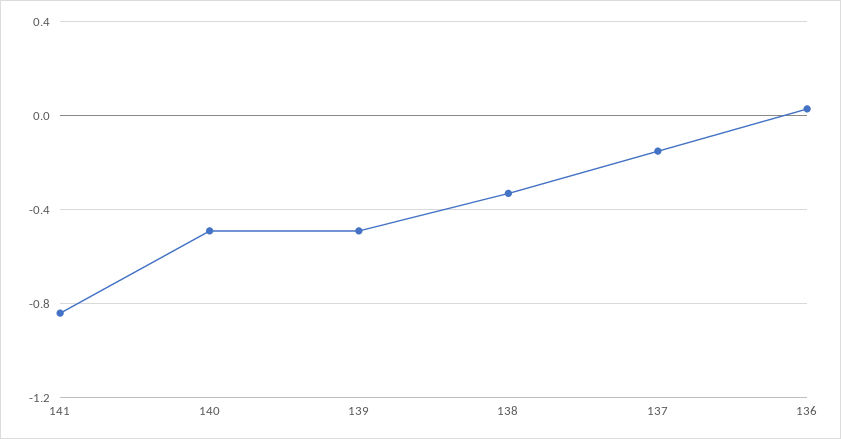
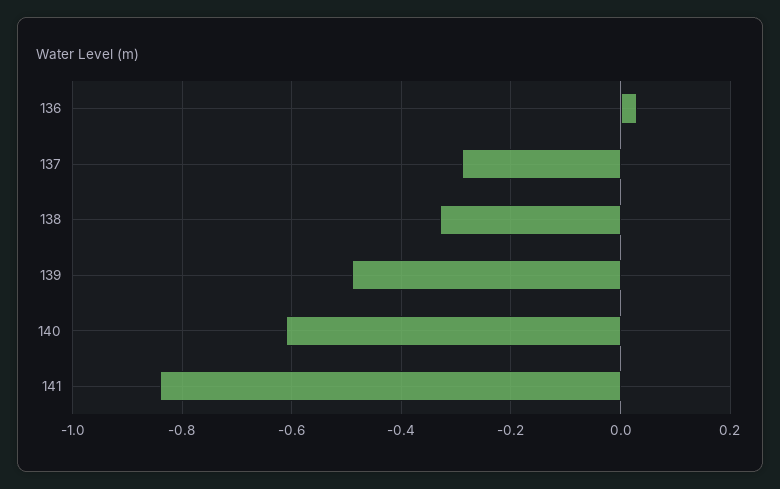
  {
    "141": -0.85,
-   "140": -0.5,
+   "140": -0.6,
    "139": -0.5,
    "138": -0.35,
-   "137": -0.15,
+   "137": -0.3,
    "136": 0.05
  }

